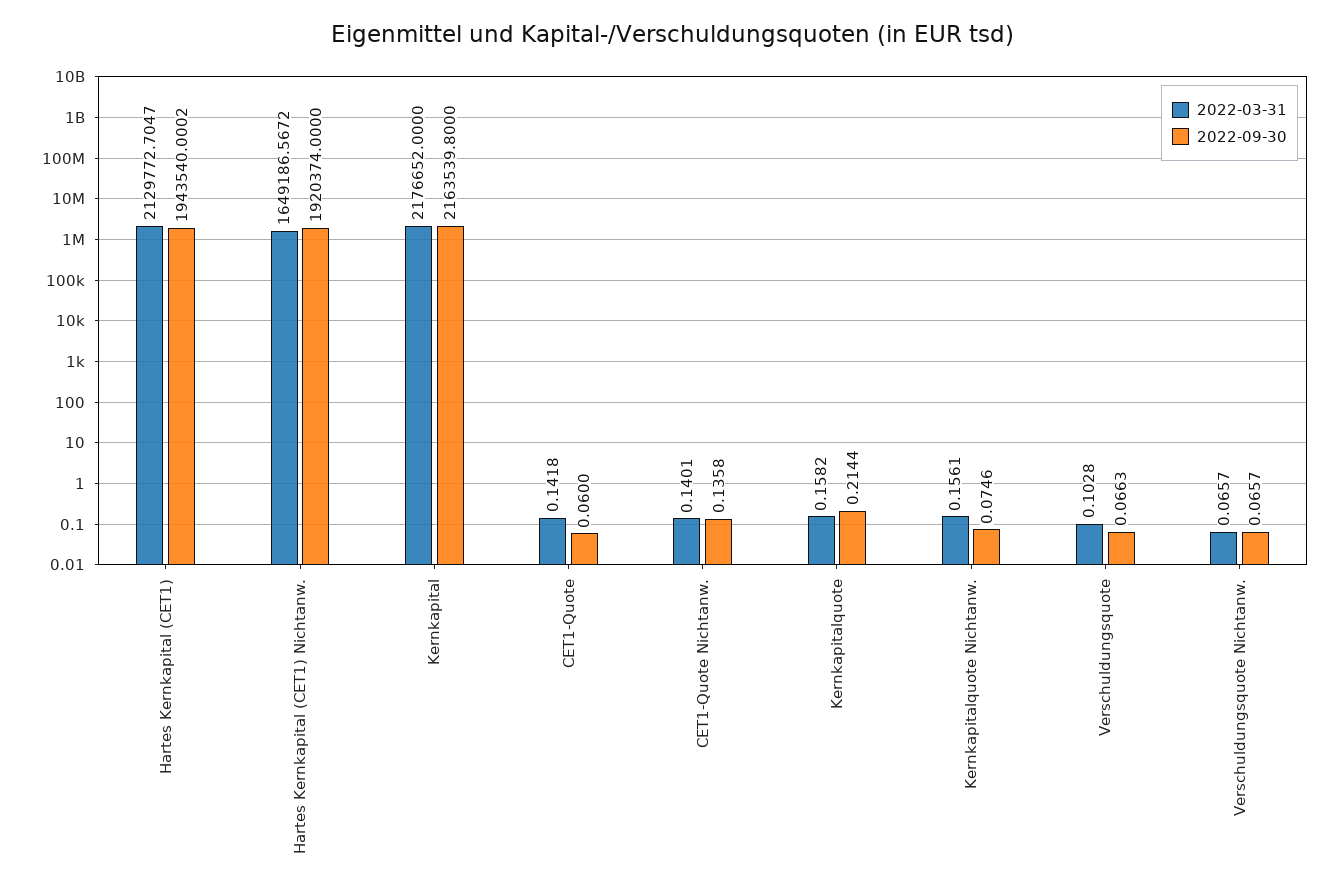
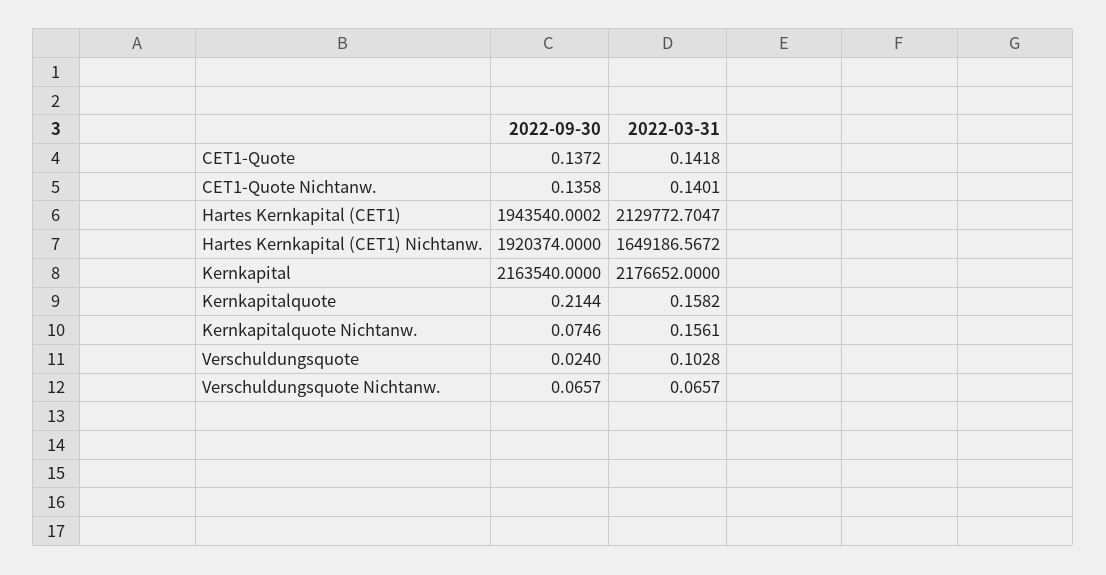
  {
    "2022-03-31": {
      "Hartes Kernkapital (CET1)": 2129772.7047,
      "Hartes Kernkapital (CET1) Nichtanw.": 1649186.5672,
      "Kernkapital": 2176652,
      "CET1-Quote": 0.1418,
      "CET1-Quote Nichtanw.": 0.1401,
      "Kernkapitalquote": 0.1582,
      "Kernkapitalquote Nichtanw.": 0.1561,
      "Verschuldungsquote": 0.1028,
      "Verschuldungsquote Nichtanw.": 0.0657
    },
    "2022-09-30": {
      "Hartes Kernkapital (CET1)": 1943540.0002,
      "Hartes Kernkapital (CET1) Nichtanw.": 1920374,
-     "Kernkapital": 2163539.8,
+     "Kernkapital": 2163540,
-     "CET1-Quote": 0.06,
+     "CET1-Quote": 0.1372,
      "CET1-Quote Nichtanw.": 0.1358,
      "Kernkapitalquote": 0.2144,
      "Kernkapitalquote Nichtanw.": 0.0746,
-     "Verschuldungsquote": 0.0663,
+     "Verschuldungsquote": 0.024,
      "Verschuldungsquote Nichtanw.": 0.0657
    }
  }

